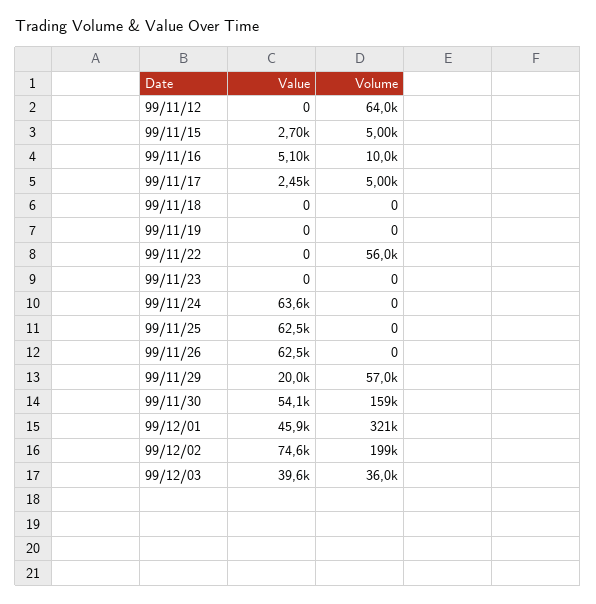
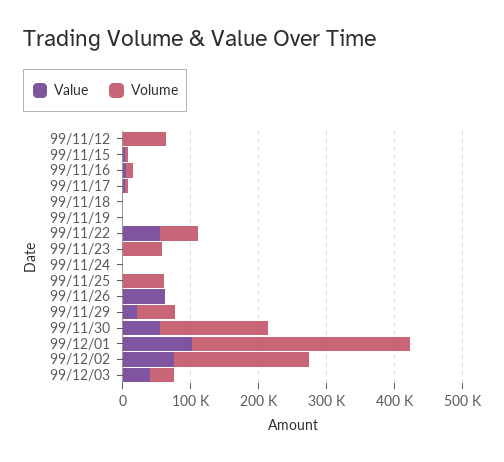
  {
    "Value": {
      "99/11/12": 0,
      "99/11/15": 2700,
      "99/11/16": 5100,
      "99/11/17": 2450,
      "99/11/18": 0,
      "99/11/19": 0,
-     "99/11/22": 0,
+     "99/11/22": 60000,
      "99/11/23": 0,
-     "99/11/24": 63600,
+     "99/11/24": 0,
-     "99/11/25": 62500,
+     "99/11/25": 0,
      "99/11/26": 62500,
      "99/11/29": 20000,
      "99/11/30": 54100,
-     "99/12/01": 45900,
+     "99/12/01": 100000,
      "99/12/02": 74600,
      "99/12/03": 39600
    },
    "Volume": {
      "99/11/12": 64000,
      "99/11/15": 5000,
      "99/11/16": 10000,
      "99/11/17": 5000,
      "99/11/18": 0,
      "99/11/19": 0,
      "99/11/22": 56000,
-     "99/11/23": 0,
+     "99/11/23": 60000,
      "99/11/24": 0,
-     "99/11/25": 0,
+     "99/11/25": 60000,
      "99/11/26": 0,
      "99/11/29": 57000,
      "99/11/30": 159000,
      "99/12/01": 321000,
      "99/12/02": 199000,
      "99/12/03": 36000
    }
  }

